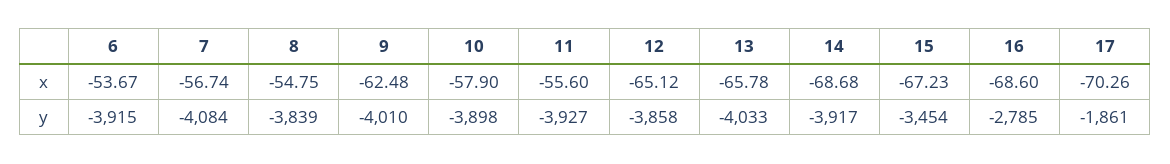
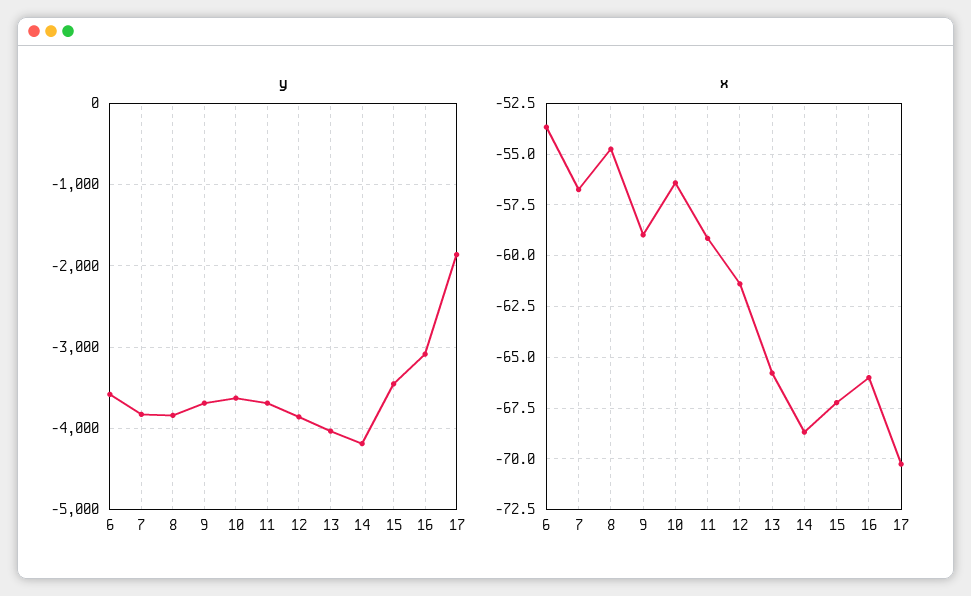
  {
    "x": {
      "6": -53.67,
      "7": -56.74,
      "8": -54.75,
-     "9": -62.48,
+     "9": -59,
-     "10": -57.9,
+     "10": -56.5,
-     "11": -55.6,
+     "11": -59,
-     "12": -65.12,
+     "12": -61.5,
      "13": -65.78,
      "14": -68.68,
      "15": -67.23,
-     "16": -68.6,
+     "16": -66,
      "17": -70.26
    },
    "y": {
-     "6": -3915,
+     "6": -3600,
-     "7": -4084,
+     "7": -3800,
      "8": -3839,
-     "9": -4010,
+     "9": -3700,
-     "10": -3898,
+     "10": -3600,
-     "11": -3927,
+     "11": -3700,
      "12": -3858,
      "13": -4033,
-     "14": -3917,
+     "14": -4200,
      "15": -3454,
-     "16": -2785,
+     "16": -3100,
      "17": -1861
    }
  }

